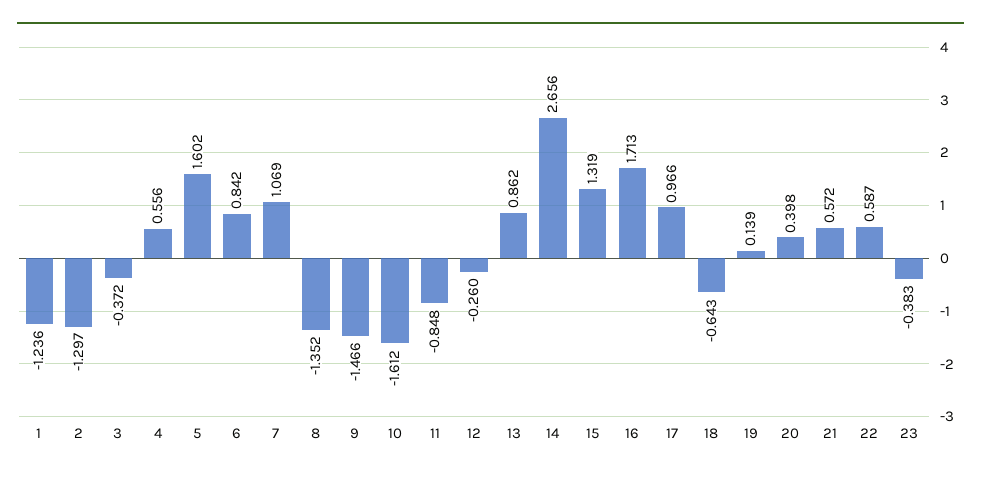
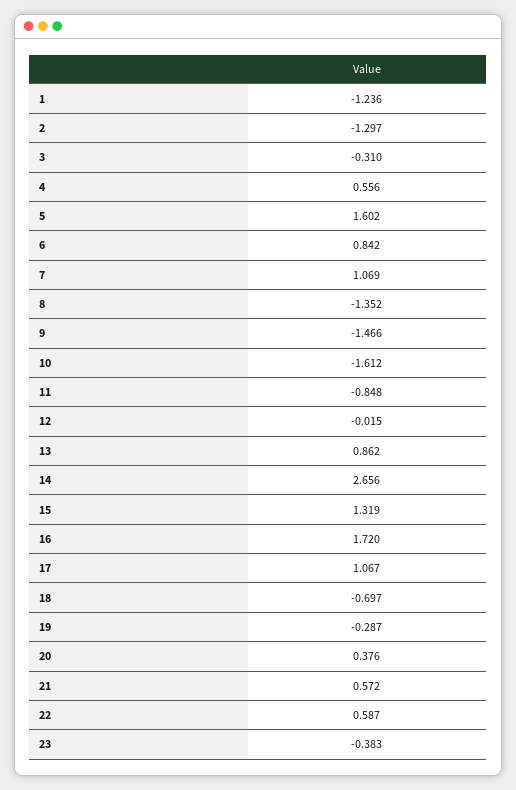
  {
    "1": -1.236,
    "2": -1.297,
-   "3": -0.372,
+   "3": -0.31,
    "4": 0.556,
    "5": 1.602,
    "6": 0.842,
    "7": 1.069,
    "8": -1.352,
    "9": -1.466,
    "10": -1.612,
    "11": -0.848,
-   "12": -0.26,
+   "12": -0.015,
    "13": 0.862,
    "14": 2.656,
    "15": 1.319,
-   "16": 1.713,
+   "16": 1.72,
-   "17": 0.966,
+   "17": 1.067,
-   "18": -0.643,
+   "18": -0.697,
-   "19": 0.139,
+   "19": -0.287,
-   "20": 0.398,
+   "20": 0.376,
    "21": 0.572,
    "22": 0.587,
    "23": -0.383
  }

